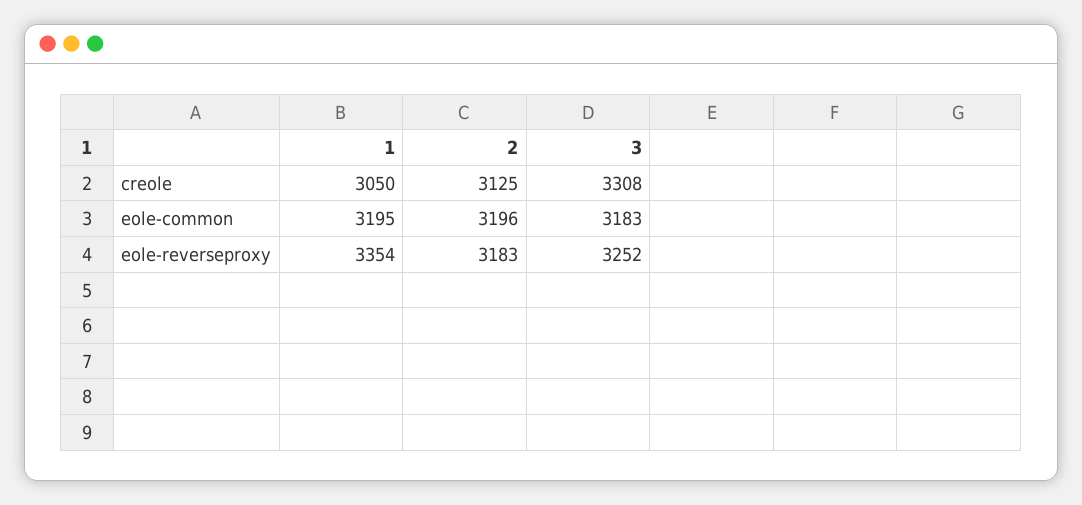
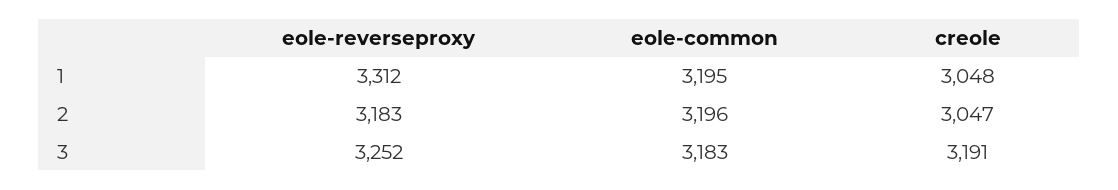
  {
    "1": {
-     "creole": 3050,
+     "creole": 3048,
      "eole-common": 3195,
-     "eole-reverseproxy": 3354
+     "eole-reverseproxy": 3312
    },
    "2": {
-     "creole": 3125,
+     "creole": 3047,
      "eole-common": 3196,
      "eole-reverseproxy": 3183
    },
    "3": {
-     "creole": 3308,
+     "creole": 3191,
      "eole-common": 3183,
      "eole-reverseproxy": 3252
    }
  }

